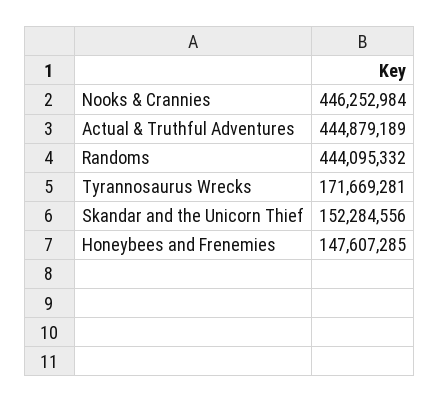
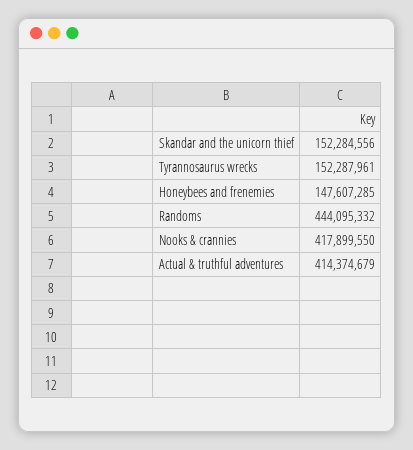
  {
-   "Nooks & Crannies": 446252984,
+   "Nooks & Crannies": 417899550,
-   "Actual & Truthful Adventures": 444879189,
+   "Actual & Truthful Adventures": 414374679,
    "Randoms": 444095332,
-   "Tyrannosaurus Wrecks": 171669281,
+   "Tyrannosaurus Wrecks": 152287961,
    "Skandar and the Unicorn Thief": 152284556,
    "Honeybees and Frenemies": 147607285
  }

